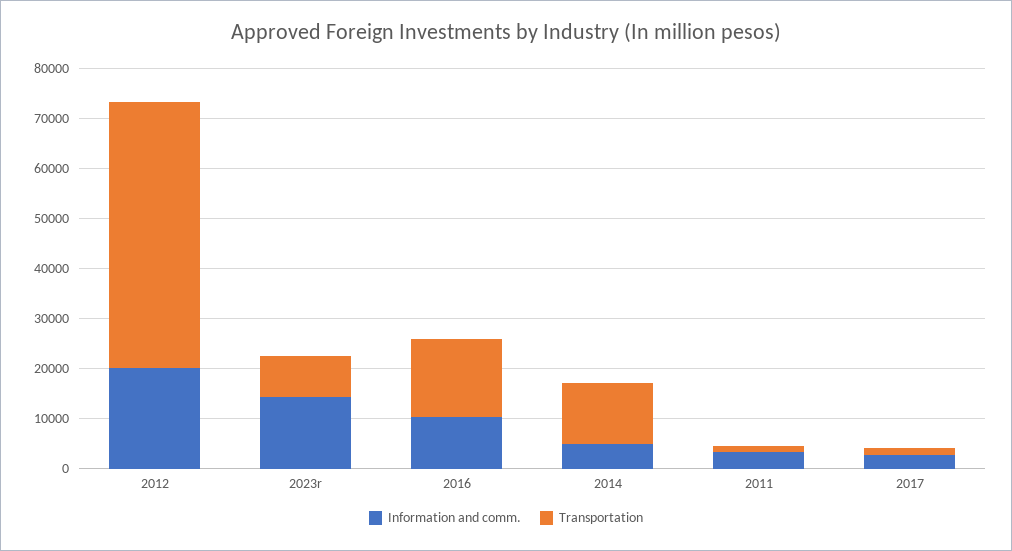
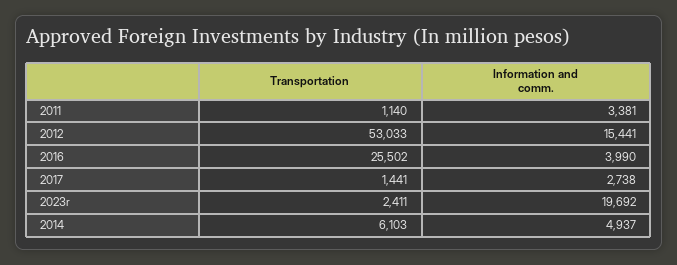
  {
    "Information and comm.": {
-     "2012": 20000,
+     "2012": 15441,
-     "2023r": 14000,
+     "2023r": 19692,
-     "2016": 10000,
+     "2016": 3990,
      "2014": 4937,
      "2011": 3381,
      "2017": 2738
    },
    "Transportation": {
      "2012": 53033,
-     "2023r": 8000,
+     "2023r": 2411,
-     "2016": 16000,
+     "2016": 25502,
-     "2014": 12000,
+     "2014": 6103,
      "2011": 1140,
      "2017": 1441
    }
  }

